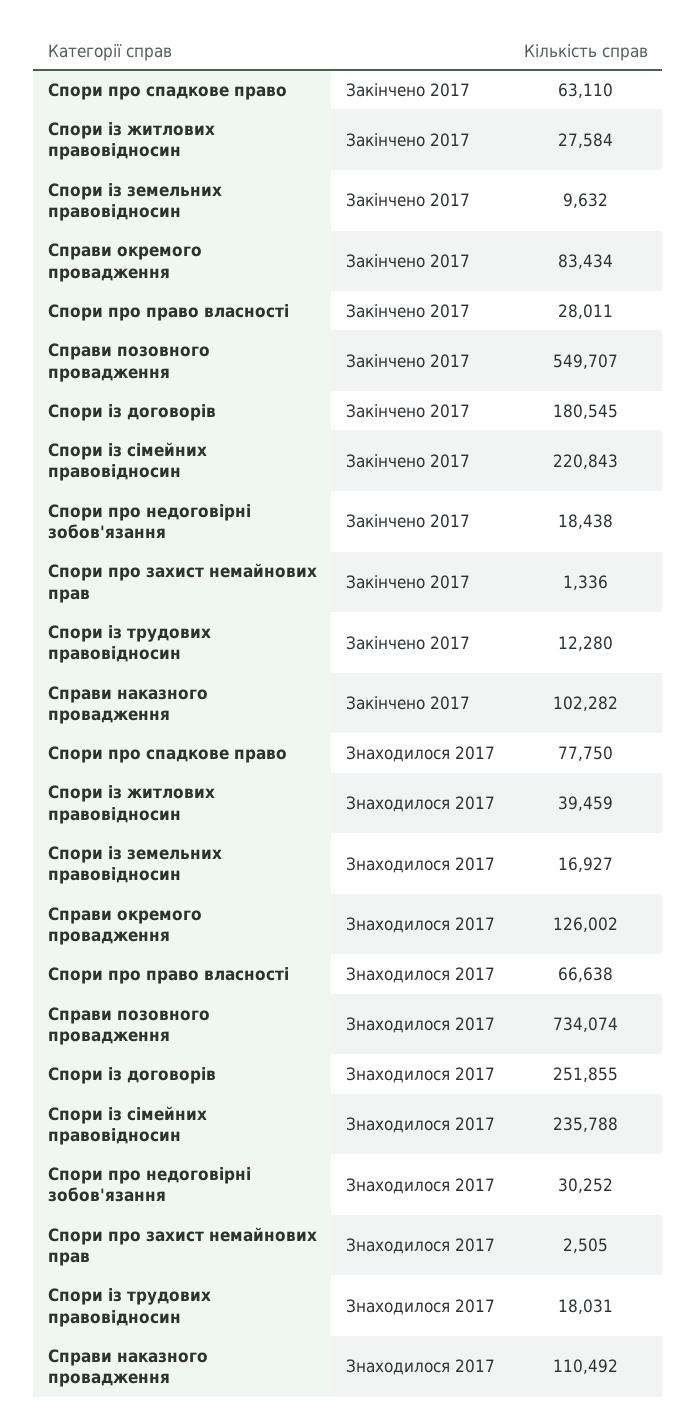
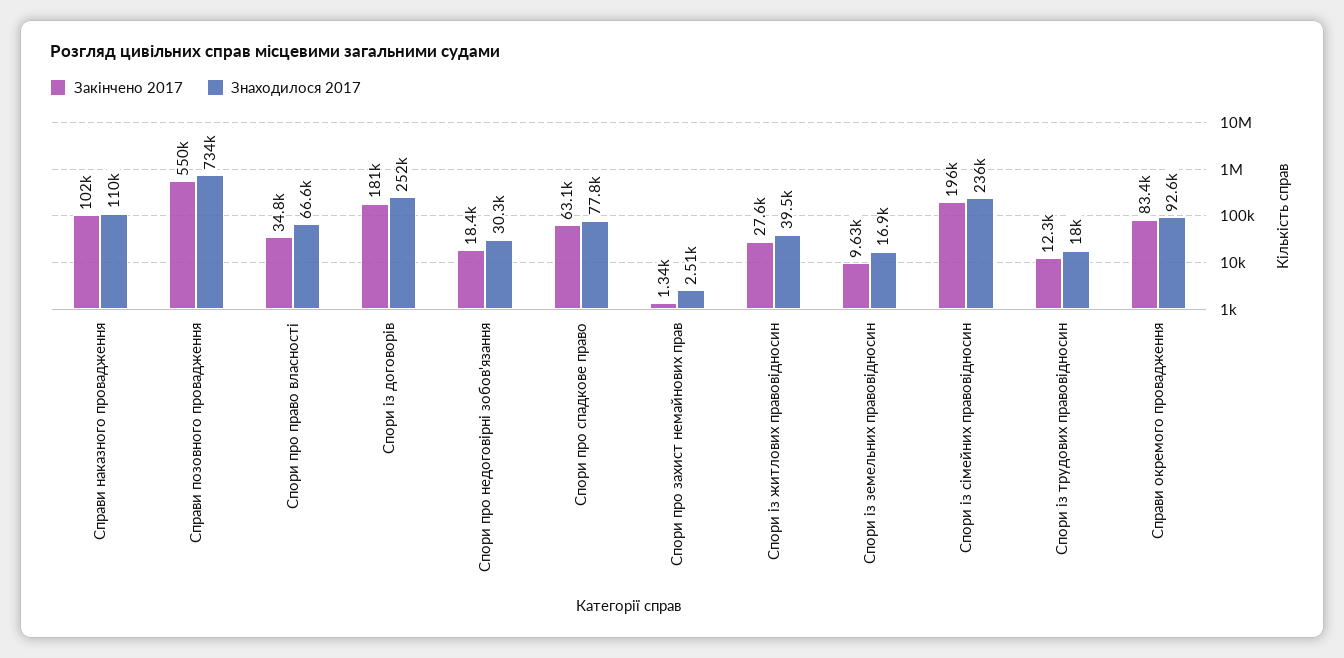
  {
    "Закінчено 2017": {
      "Спори про спадкове право": 63110,
      "Спори із житлових правовідносин": 27584,
      "Спори із земельних правовідносин": 9632,
      "Справи окремого провадження": 83434,
-     "Спори про право власності": 28011,
+     "Спори про право власності": 34800,
      "Справи позовного провадження": 549707,
      "Спори із договорів": 180545,
-     "Спори із сімейних правовідносин": 220843,
+     "Спори із сімейних правовідносин": 196000,
      "Спори про недоговірні зобов'язання": 18438,
      "Спори про захист немайнових прав": 1336,
      "Спори із трудових правовідносин": 12280,
      "Справи наказного провадження": 102282
    },
    "Знаходилося 2017": {
      "Спори про спадкове право": 77750,
      "Спори із житлових правовідносин": 39459,
      "Спори із земельних правовідносин": 16927,
-     "Справи окремого провадження": 126002,
+     "Справи окремого провадження": 92600,
      "Спори про право власності": 66638,
      "Справи позовного провадження": 734074,
      "Спори із договорів": 251855,
      "Спори із сімейних правовідносин": 235788,
      "Спори про недоговірні зобов'язання": 30252,
      "Спори про захист немайнових прав": 2505,
      "Спори із трудових правовідносин": 18031,
      "Справи наказного провадження": 110492
    }
  }

